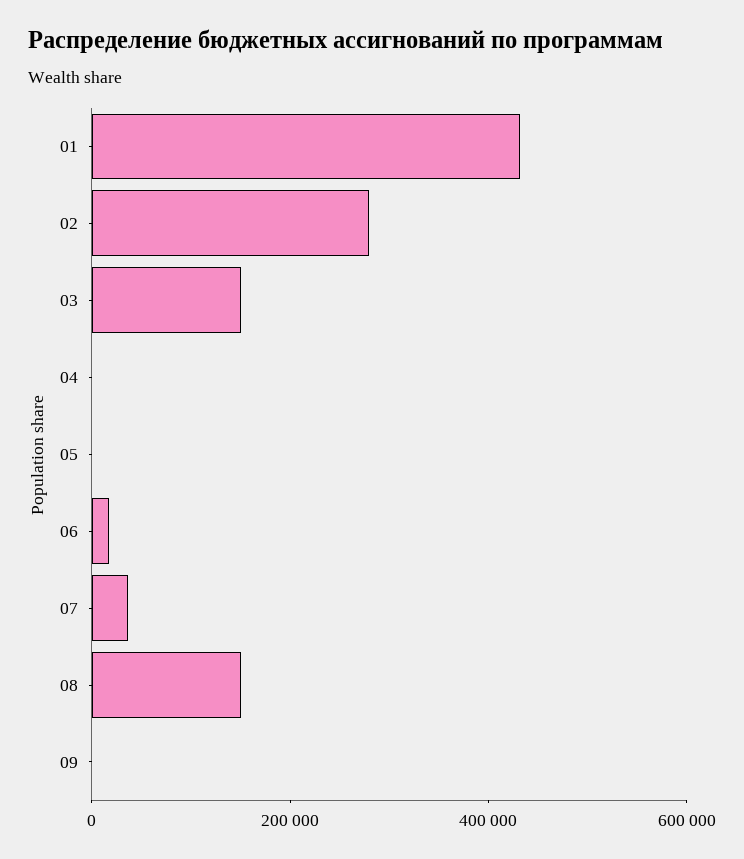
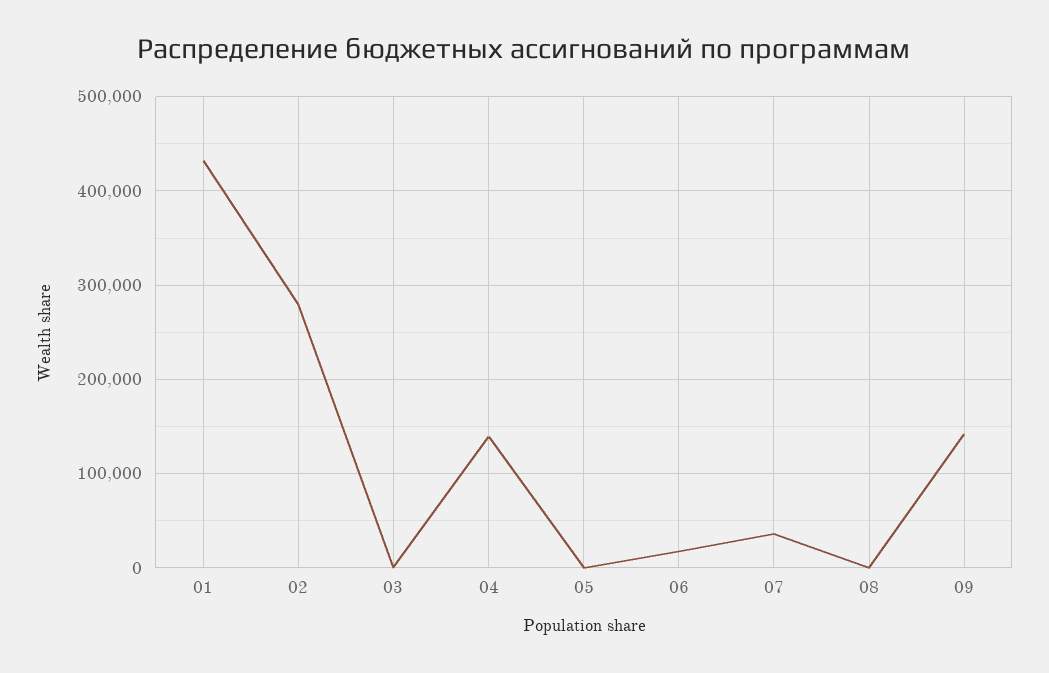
  {
    "01": 430000,
    "02": 280000,
-   "03": 150000,
+   "03": 0,
-   "04": 0,
+   "04": 140000,
    "05": 0,
    "06": 20000,
    "07": 40000,
-   "08": 150000,
+   "08": 0,
-   "09": 0
+   "09": 140000
  }

